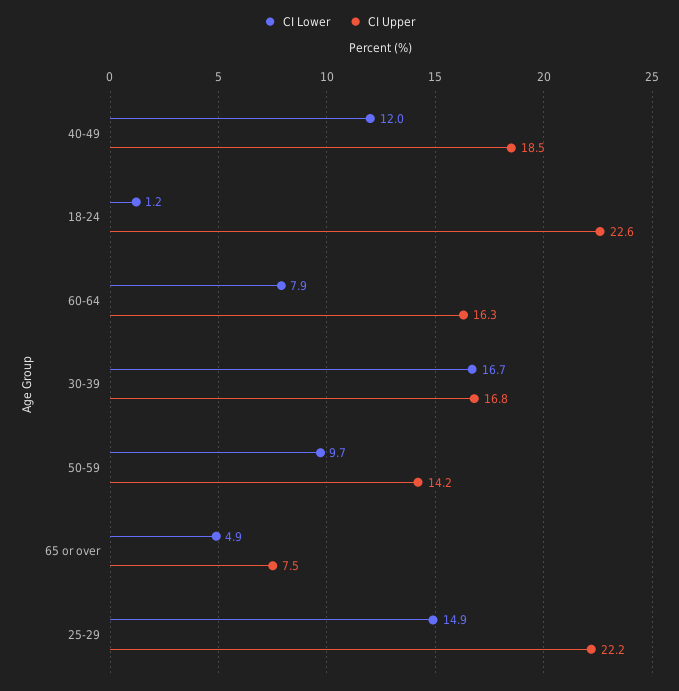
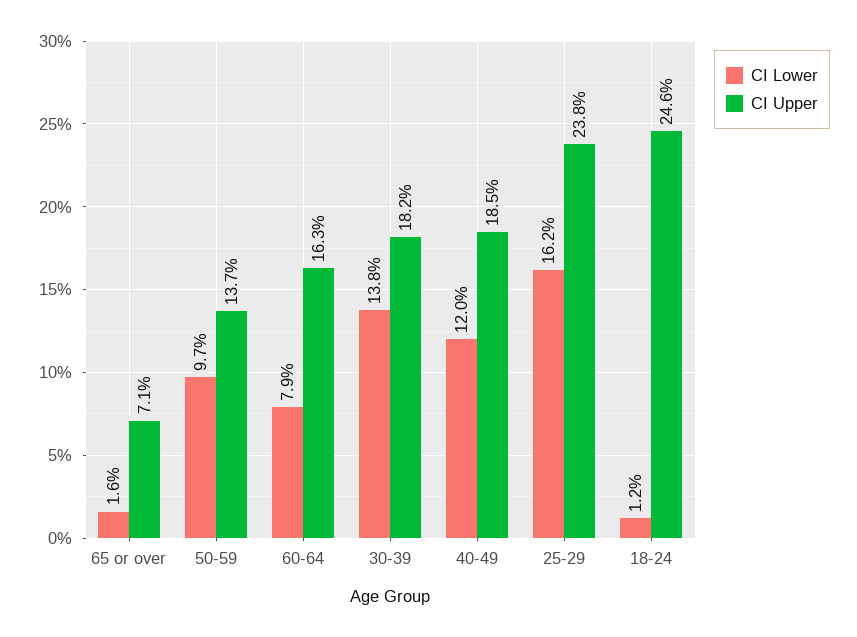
  {
    "CI Lower": {
      "40-49": 12,
      "18-24": 1.2,
      "60-64": 7.9,
-     "30-39": 16.7,
+     "30-39": 13.8,
      "50-59": 9.7,
-     "65 or over": 4.9,
+     "65 or over": 1.6,
-     "25-29": 14.9
+     "25-29": 16.2
    },
    "CI Upper": {
      "40-49": 18.5,
-     "18-24": 22.6,
+     "18-24": 24.6,
      "60-64": 16.3,
-     "30-39": 16.8,
+     "30-39": 18.2,
-     "50-59": 14.2,
+     "50-59": 13.7,
-     "65 or over": 7.5,
+     "65 or over": 7.1,
-     "25-29": 22.2
+     "25-29": 23.8
    }
  }

